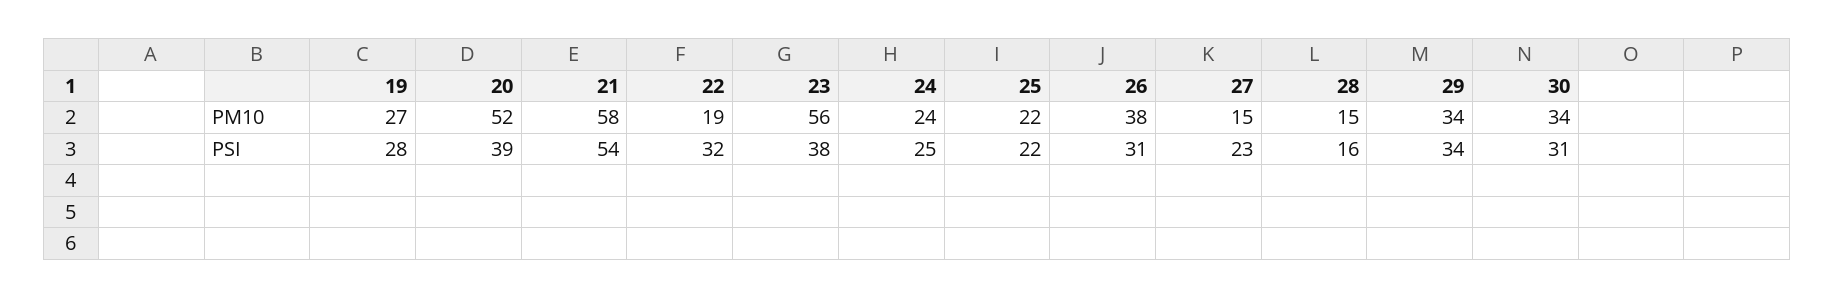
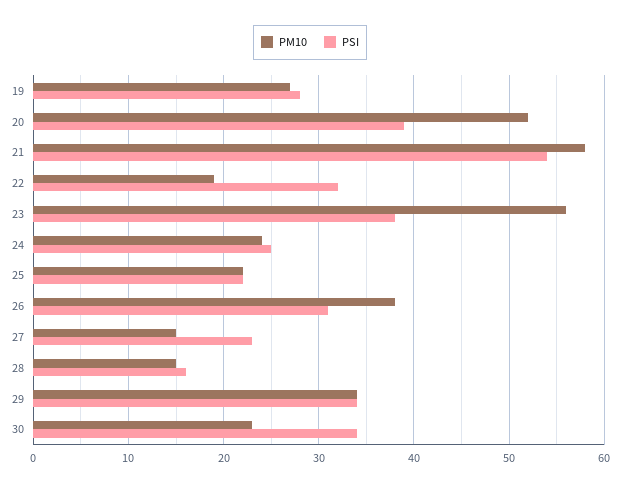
  {
    "PM10": {
      "19": 27,
      "20": 52,
      "21": 58,
      "22": 19,
      "23": 56,
      "24": 24,
      "25": 22,
      "26": 38,
      "27": 15,
      "28": 15,
      "29": 34,
-     "30": 34
+     "30": 23
    },
    "PSI": {
      "19": 28,
      "20": 39,
      "21": 54,
      "22": 32,
      "23": 38,
      "24": 25,
      "25": 22,
      "26": 31,
      "27": 23,
      "28": 16,
      "29": 34,
-     "30": 31
+     "30": 34
    }
  }

